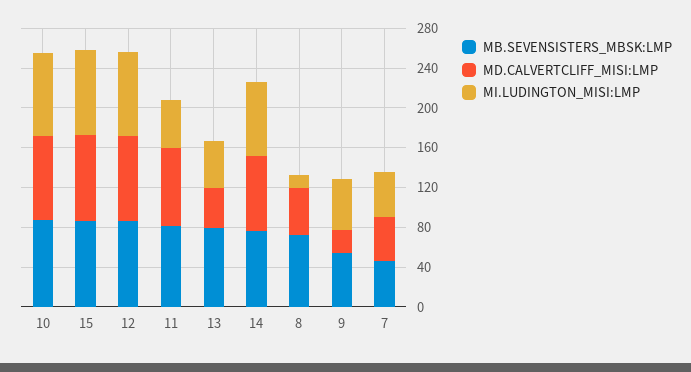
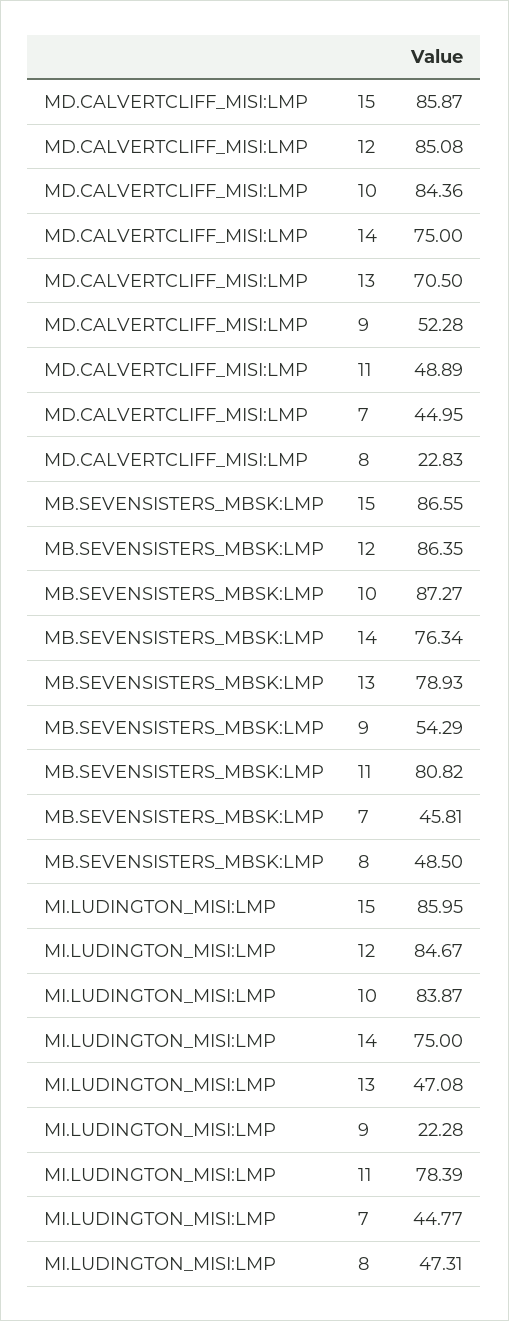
  {
    "MB.SEVENSISTERS_MBSK:LMP": {
      "10": 87.27,
      "15": 86.55,
      "12": 86.35,
      "11": 80.82,
      "13": 78.93,
      "14": 76.34,
-     "8": 70,
+     "8": 48.5,
      "9": 54.29,
      "7": 45.81
    },
    "MD.CALVERTCLIFF_MISI:LMP": {
      "10": 84.36,
      "15": 85.87,
      "12": 85.08,
-     "11": 80,
+     "11": 48.89,
-     "13": 40,
+     "13": 70.5,
      "14": 75,
-     "8": 50,
+     "8": 22.83,
-     "9": 20,
+     "9": 52.28,
      "7": 44.95
    },
    "MI.LUDINGTON_MISI:LMP": {
      "10": 83.87,
      "15": 85.95,
      "12": 84.67,
-     "11": 50,
+     "11": 78.39,
      "13": 47.08,
      "14": 75,
-     "8": 10,
+     "8": 47.31,
-     "9": 50,
+     "9": 22.28,
      "7": 44.77
    }
  }

